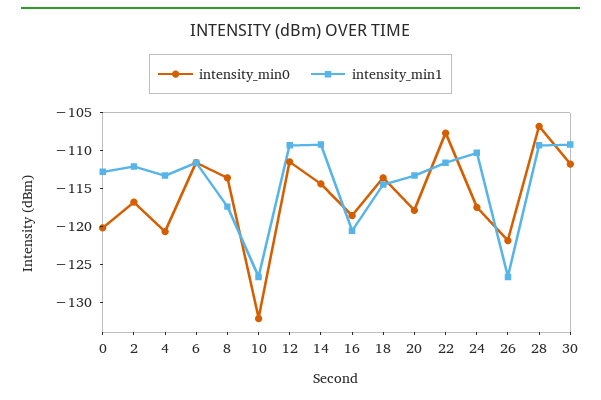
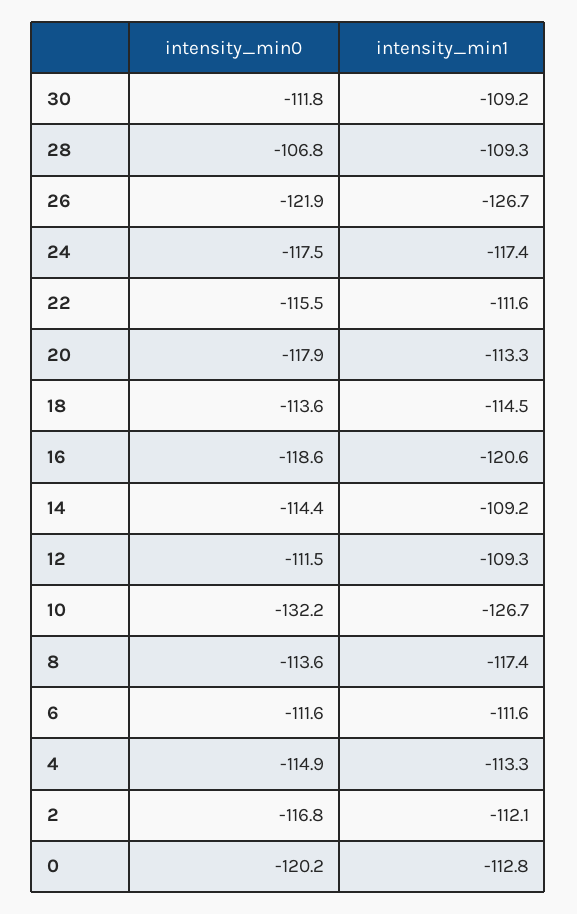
  {
    "intensity_min0": {
      "0": -120.2,
      "2": -116.8,
-     "4": -120,
+     "4": -114.9,
      "6": -111.6,
      "8": -113.6,
      "10": -132.2,
      "12": -111.5,
      "14": -114.4,
      "16": -118.6,
      "18": -113.6,
      "20": -117.9,
-     "22": -107.5,
+     "22": -115.5,
      "24": -117.5,
      "26": -121.9,
      "28": -106.8,
      "30": -111.8
    },
    "intensity_min1": {
      "0": -112.8,
      "2": -112.1,
      "4": -113.3,
      "6": -111.6,
      "8": -117.4,
      "10": -126.7,
      "12": -109.3,
      "14": -109.2,
      "16": -120.6,
      "18": -114.5,
      "20": -113.3,
      "22": -111.6,
-     "24": -110,
+     "24": -117.4,
      "26": -126.7,
      "28": -109.3,
      "30": -109.2
    }
  }

